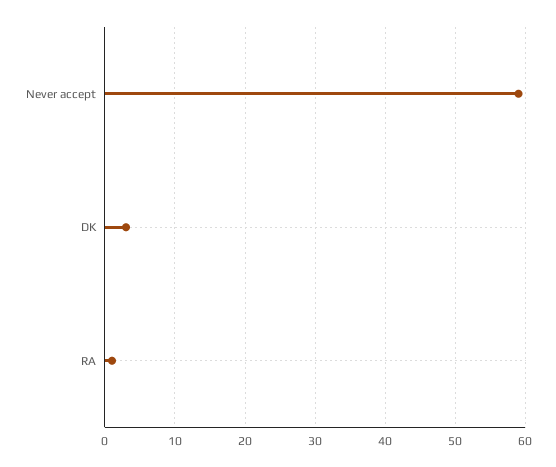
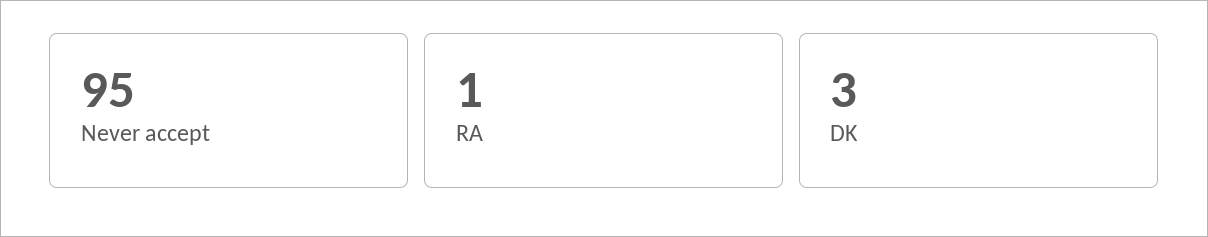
  {
-   "Never accept": 59,
+   "Never accept": 95,
    "DK": 3,
    "RA": 1
  }

